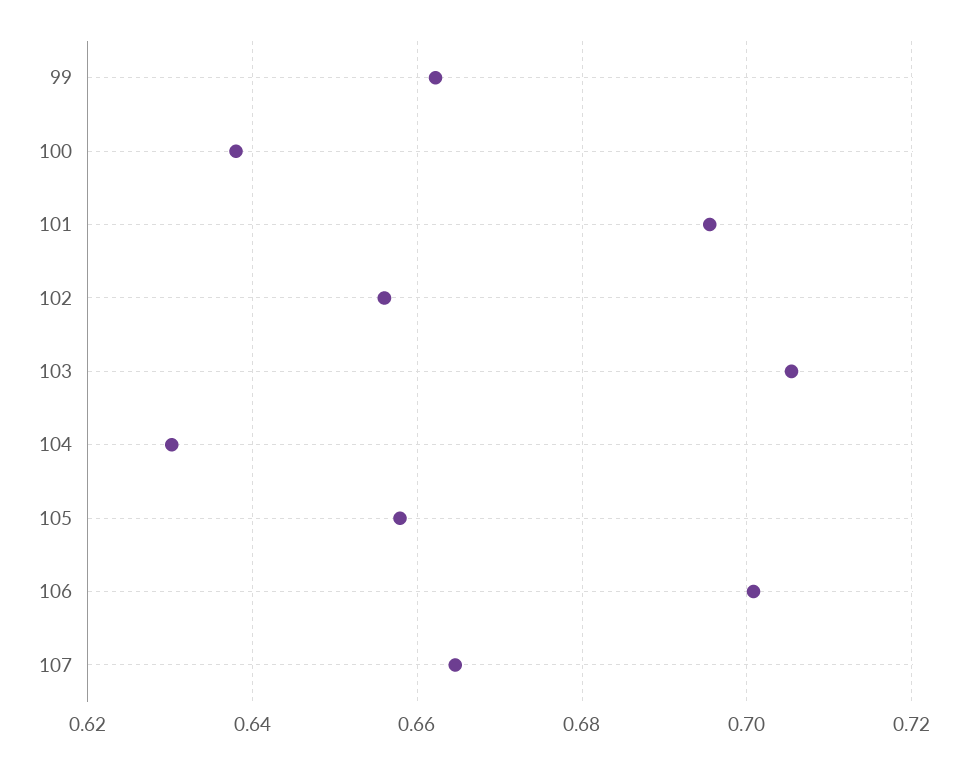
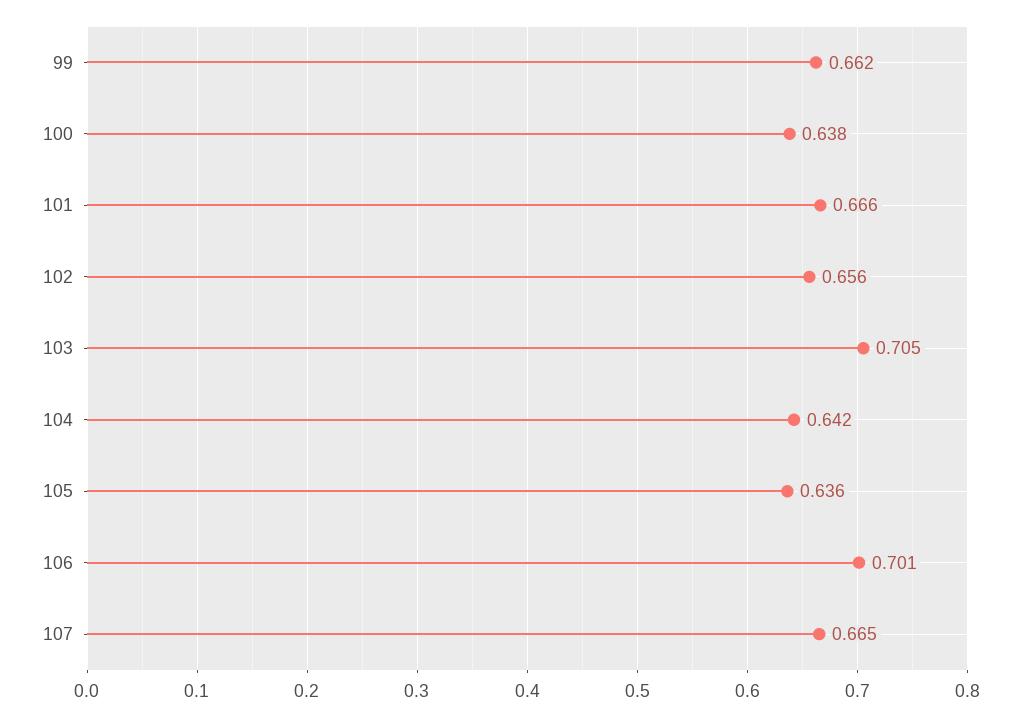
  {
    "99": 0.662,
    "100": 0.638,
-   "101": 0.696,
+   "101": 0.666,
    "102": 0.656,
    "103": 0.705,
-   "104": 0.63,
+   "104": 0.642,
-   "105": 0.658,
+   "105": 0.636,
    "106": 0.701,
    "107": 0.665
  }

